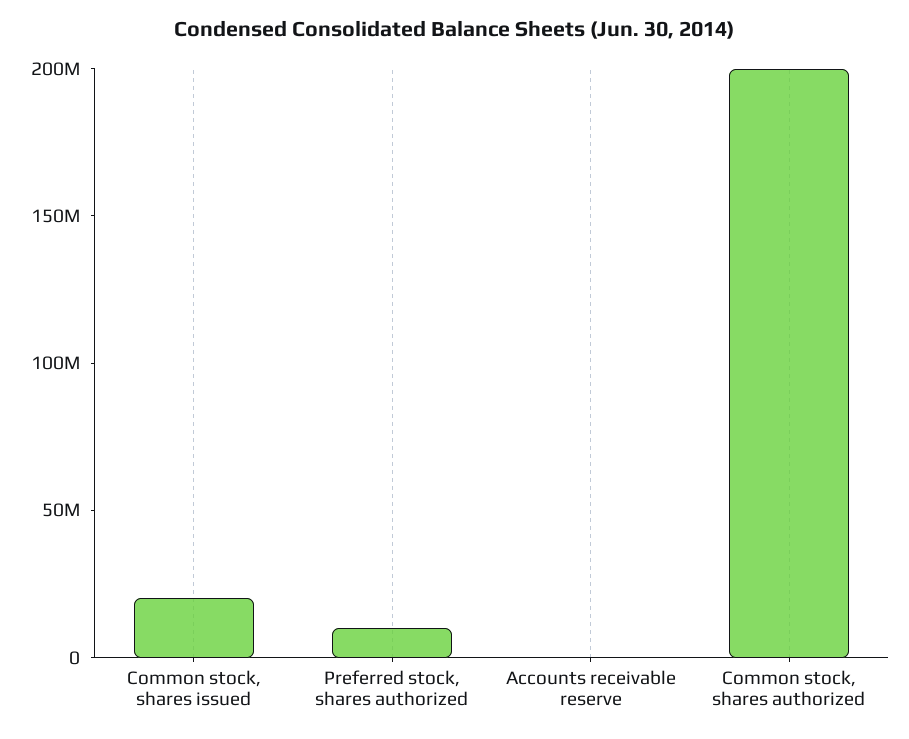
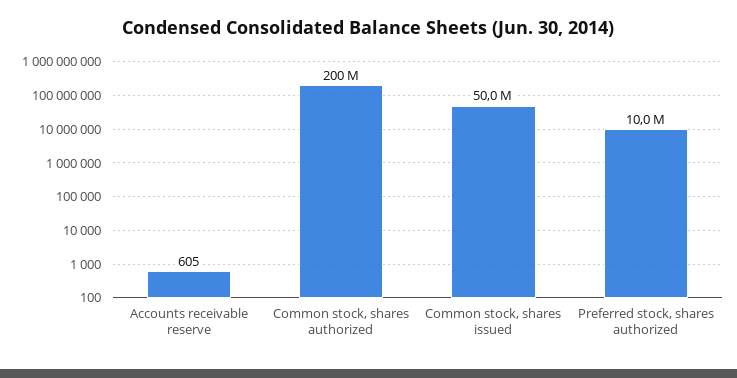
  {
-   "Common stock, shares issued": 20000000,
+   "Common stock, shares issued": 50000000,
    "Preferred stock, shares authorized": 10000000,
    "Accounts receivable reserve": 605,
    "Common stock, shares authorized": 200000000
  }

